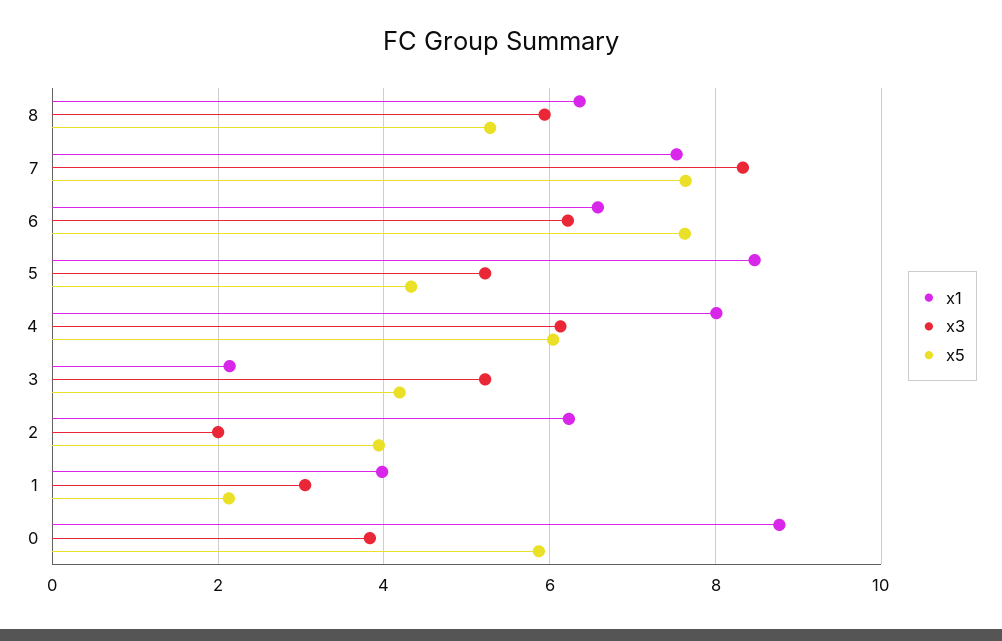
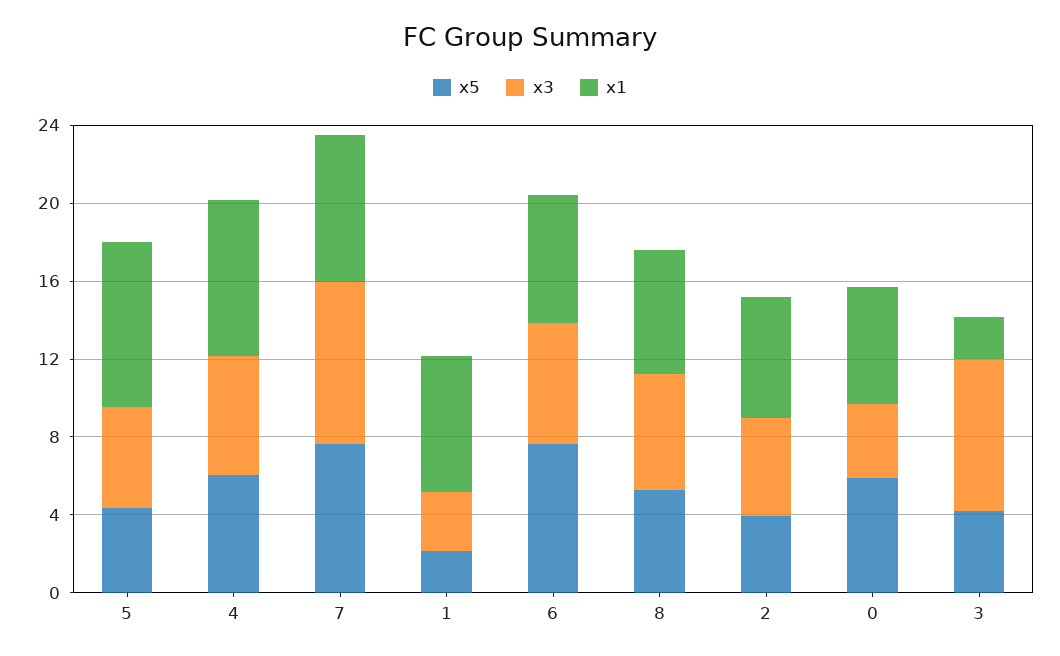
  {
    "x1": {
      "8": 6.4,
      "7": 7.6,
      "6": 6.6,
      "5": 8.4,
      "4": 8,
      "3": 2.2,
      "2": 6.2,
-     "1": 4,
+     "1": 7,
-     "0": 8.8
+     "0": 6
    },
    "x3": {
      "8": 6,
      "7": 8.4,
      "6": 6.2,
      "5": 5.2,
      "4": 6.2,
-     "3": 5.2,
+     "3": 8,
-     "2": 2,
+     "2": 5,
      "1": 3,
      "0": 3.8
    },
    "x5": {
      "8": 5.2,
      "7": 7.6,
      "6": 7.6,
      "5": 4.4,
      "4": 6,
      "3": 4.2,
      "2": 4,
      "1": 2.2,
      "0": 5.8
    }
  }

